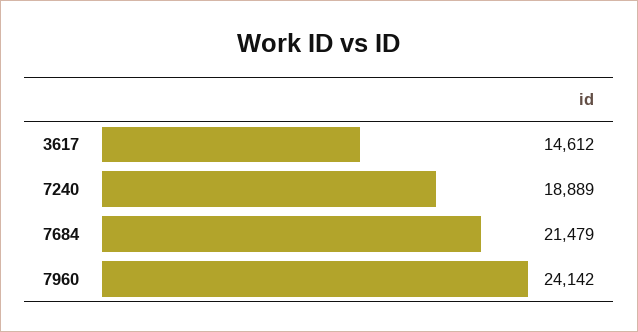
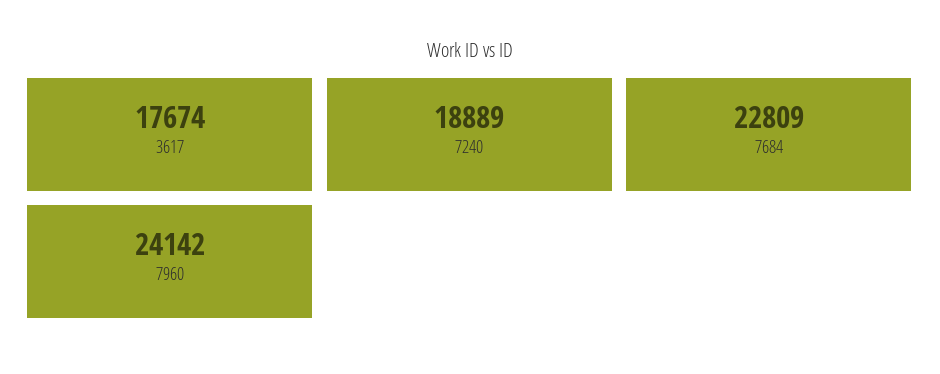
  {
-   "3617": 14612,
+   "3617": 17674,
    "7240": 18889,
-   "7684": 21479,
+   "7684": 22809,
    "7960": 24142
  }

